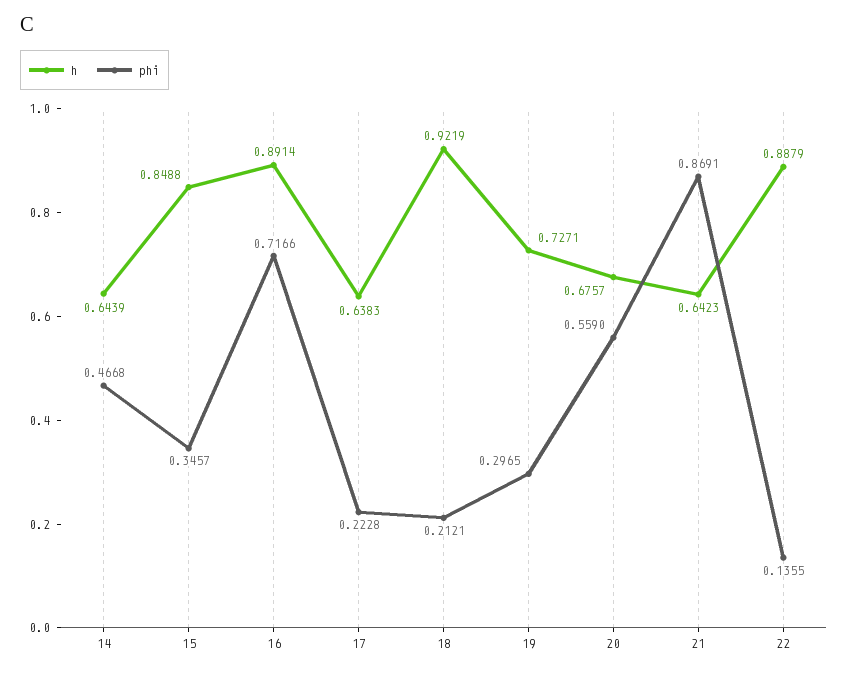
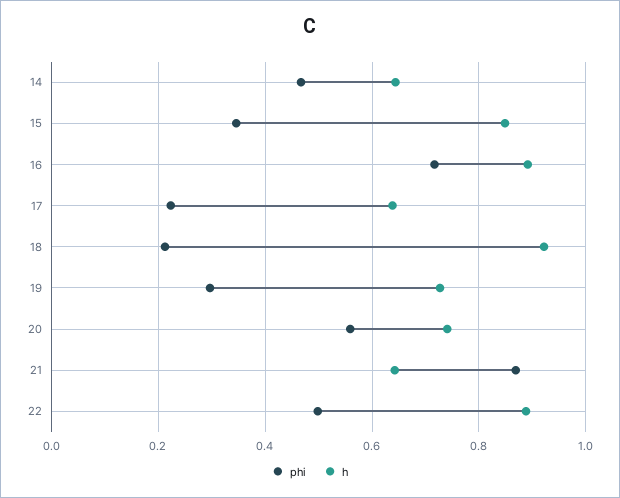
  {
    "h": {
      "14": 0.6439,
      "15": 0.8488,
      "16": 0.8914,
      "17": 0.6383,
      "18": 0.9219,
      "19": 0.7271,
-     "20": 0.6757,
+     "20": 0.74,
      "21": 0.6423,
      "22": 0.8879
    },
    "phi": {
      "14": 0.4668,
      "15": 0.3457,
      "16": 0.7166,
      "17": 0.2228,
      "18": 0.2121,
      "19": 0.2965,
      "20": 0.559,
      "21": 0.8691,
-     "22": 0.1355
+     "22": 0.5
    }
  }

